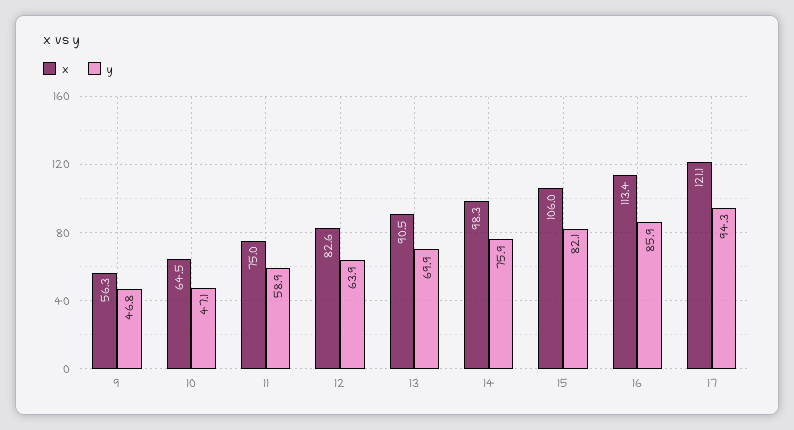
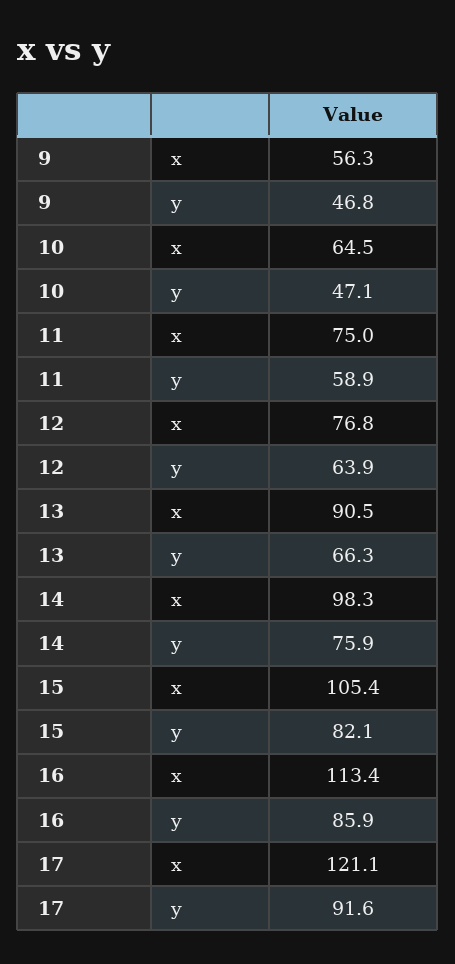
  {
    "x": {
      "9": 56.3,
      "10": 64.5,
      "11": 75,
-     "12": 82.6,
+     "12": 76.8,
      "13": 90.5,
      "14": 98.3,
-     "15": 106,
+     "15": 105.4,
      "16": 113.4,
      "17": 121.1
    },
    "y": {
      "9": 46.8,
      "10": 47.1,
      "11": 58.9,
      "12": 63.9,
-     "13": 69.9,
+     "13": 66.3,
      "14": 75.9,
      "15": 82.1,
      "16": 85.9,
-     "17": 94.3
+     "17": 91.6
    }
  }

